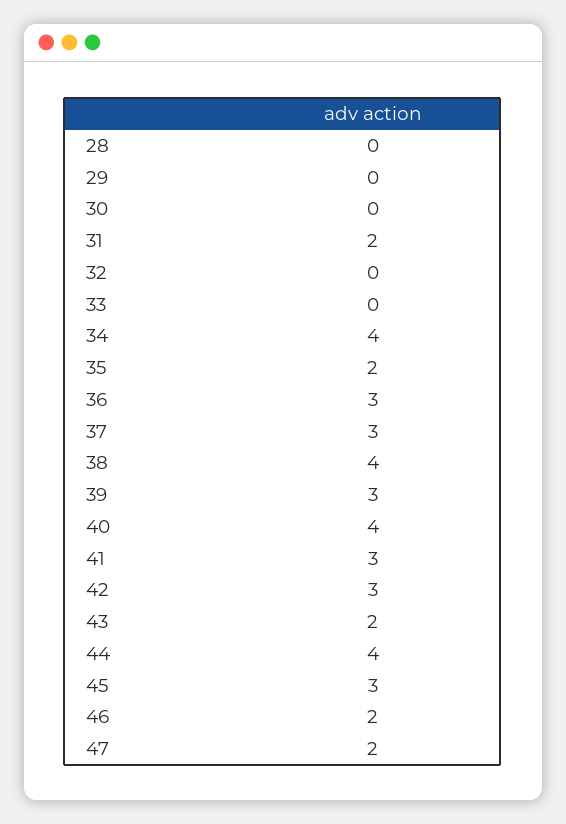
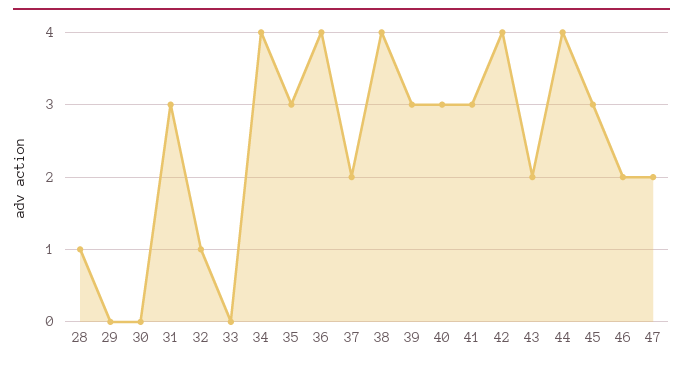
  {
-   "28": 0,
+   "28": 1,
    "29": 0,
    "30": 0,
-   "31": 2,
+   "31": 3,
-   "32": 0,
+   "32": 1,
    "33": 0,
    "34": 4,
-   "35": 2,
+   "35": 3,
-   "36": 3,
+   "36": 4,
-   "37": 3,
+   "37": 2,
    "38": 4,
    "39": 3,
-   "40": 4,
+   "40": 3,
    "41": 3,
-   "42": 3,
+   "42": 4,
    "43": 2,
    "44": 4,
    "45": 3,
    "46": 2,
    "47": 2
  }

